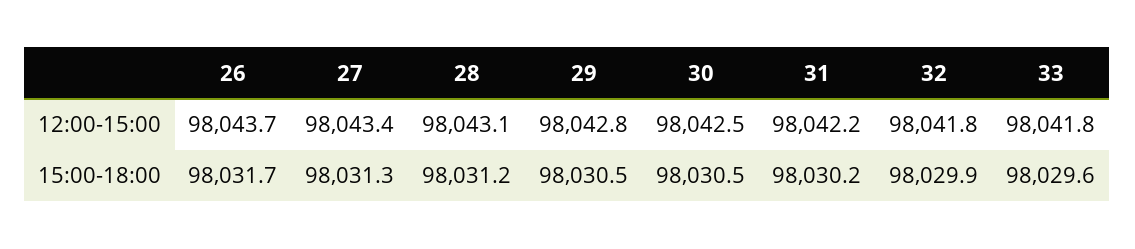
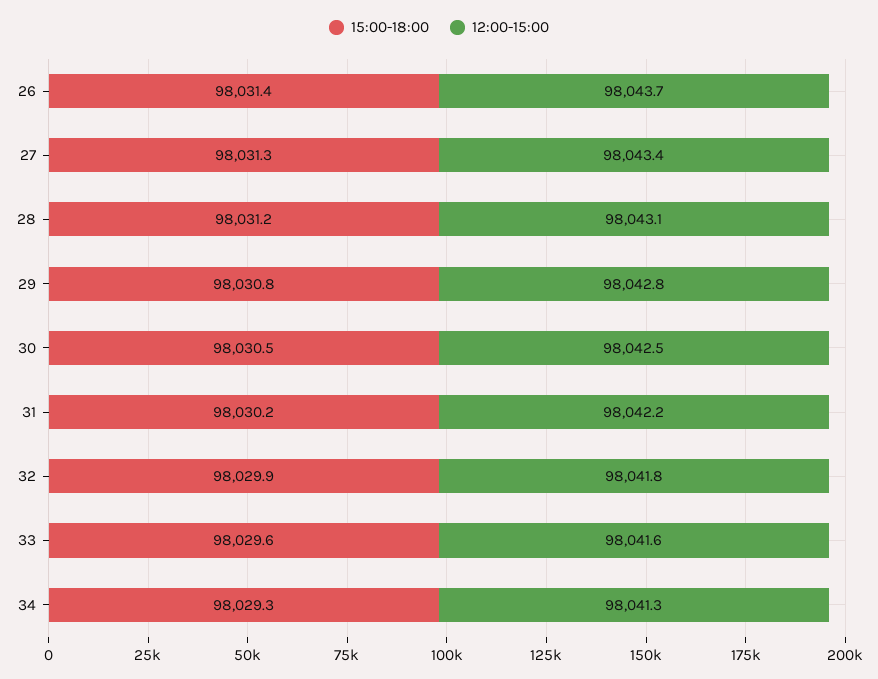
  {
    "12:00-15:00": {
      "26": 98043.7,
      "27": 98043.4,
      "28": 98043.1,
      "29": 98042.8,
      "30": 98042.5,
      "31": 98042.2,
      "32": 98041.8,
-     "33": 98041.8
+     "33": 98041.6,
+     "34": 98041.3
    },
    "15:00-18:00": {
-     "26": 98031.7,
+     "26": 98031.4,
      "27": 98031.3,
      "28": 98031.2,
-     "29": 98030.5,
+     "29": 98030.8,
      "30": 98030.5,
      "31": 98030.2,
      "32": 98029.9,
-     "33": 98029.6
+     "33": 98029.6,
+     "34": 98029.3
    }
  }

